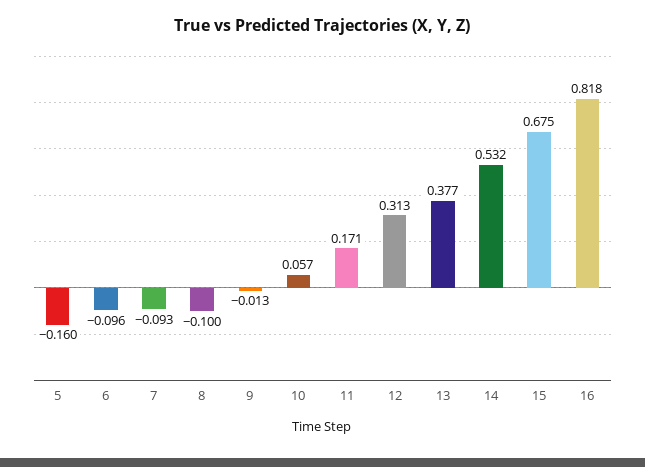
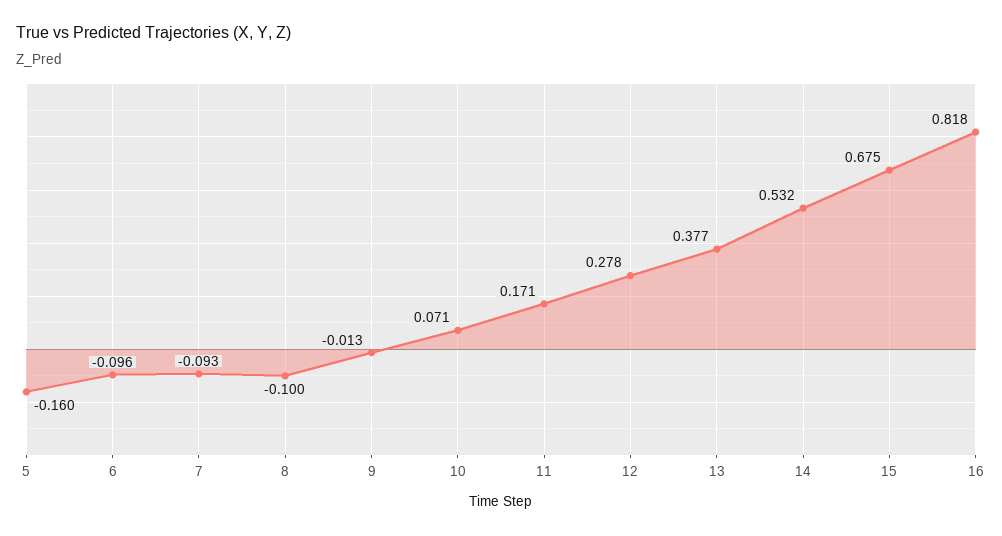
  {
    "5": -0.16,
    "6": -0.096,
    "7": -0.093,
    "8": -0.1,
    "9": -0.013,
-   "10": 0.057,
+   "10": 0.071,
    "11": 0.171,
-   "12": 0.313,
+   "12": 0.278,
    "13": 0.377,
    "14": 0.532,
    "15": 0.675,
    "16": 0.818
  }

